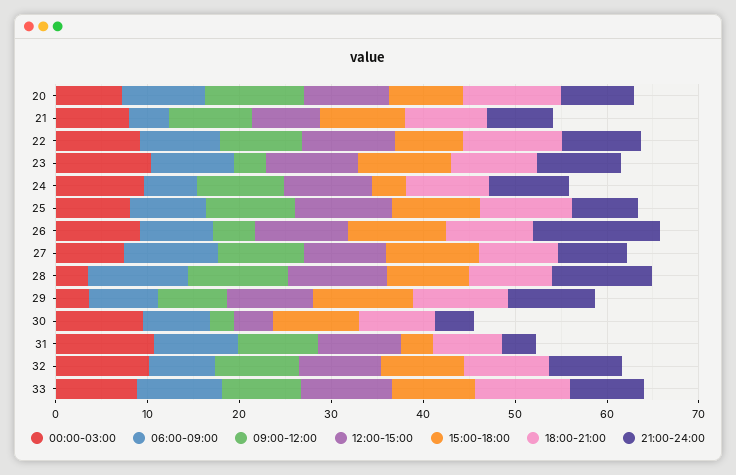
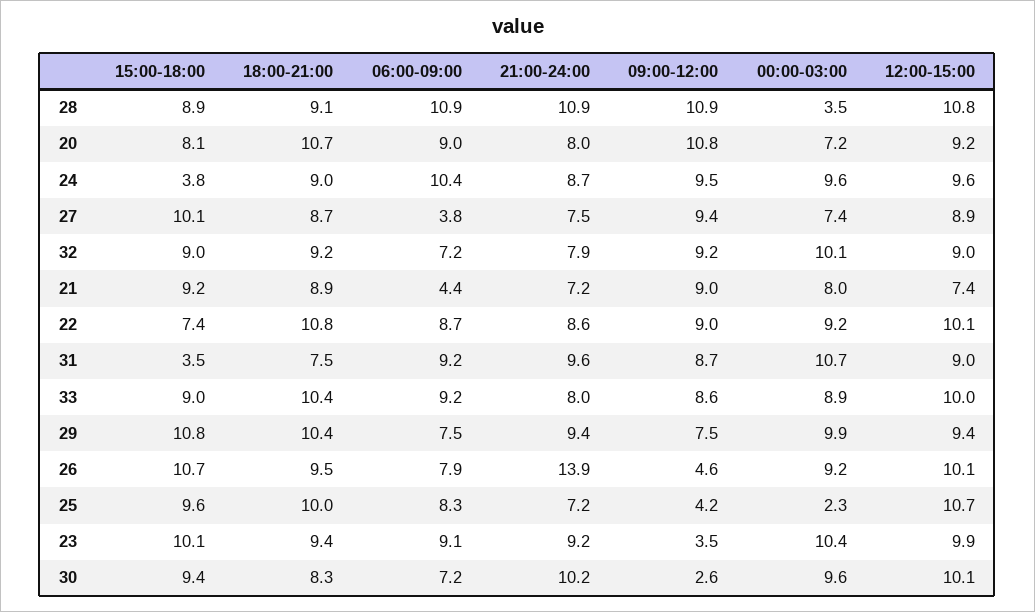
  {
    "00:00-03:00": {
      "20": 7.2,
      "21": 8,
      "22": 9.2,
      "23": 10.4,
      "24": 9.6,
-     "25": 8,
+     "25": 2.3,
      "26": 9.2,
      "27": 7.4,
      "28": 3.5,
-     "29": 4,
+     "29": 9.9,
      "30": 9.6,
      "31": 10.7,
      "32": 10.1,
      "33": 8.9
    },
    "06:00-09:00": {
      "20": 9,
      "21": 4.4,
      "22": 8.7,
      "23": 9.1,
-     "24": 6,
+     "24": 10.4,
      "25": 8.3,
      "26": 7.9,
-     "27": 10,
+     "27": 3.8,
      "28": 10.9,
      "29": 7.5,
      "30": 7.2,
      "31": 9.2,
      "32": 7.2,
      "33": 9.2
    },
    "09:00-12:00": {
      "20": 10.8,
      "21": 9,
      "22": 9,
      "23": 3.5,
      "24": 9.5,
-     "25": 10,
+     "25": 4.2,
      "26": 4.6,
      "27": 9.4,
      "28": 10.9,
      "29": 7.5,
      "30": 2.6,
      "31": 8.7,
      "32": 9.2,
      "33": 8.6
    },
    "12:00-15:00": {
      "20": 9.2,
      "21": 7.4,
      "22": 10.1,
      "23": 9.9,
      "24": 9.6,
      "25": 10.7,
      "26": 10.1,
      "27": 8.9,
      "28": 10.8,
      "29": 9.4,
-     "30": 4,
+     "30": 10.1,
      "31": 9,
      "32": 9,
      "33": 10
    },
    "15:00-18:00": {
      "20": 8.1,
      "21": 9.2,
      "22": 7.4,
      "23": 10.1,
      "24": 3.8,
      "25": 9.6,
      "26": 10.7,
      "27": 10.1,
      "28": 8.9,
      "29": 10.8,
      "30": 9.4,
      "31": 3.5,
      "32": 9,
      "33": 9
    },
    "18:00-21:00": {
      "20": 10.7,
      "21": 8.9,
      "22": 10.8,
      "23": 9.4,
      "24": 9,
      "25": 10,
      "26": 9.5,
      "27": 8.7,
      "28": 9.1,
      "29": 10.4,
      "30": 8.3,
      "31": 7.5,
      "32": 9.2,
      "33": 10.4
    },
    "21:00-24:00": {
      "20": 8,
      "21": 7.2,
      "22": 8.6,
      "23": 9.2,
      "24": 8.7,
      "25": 7.2,
      "26": 13.9,
      "27": 7.5,
      "28": 10.9,
      "29": 9.4,
-     "30": 4,
+     "30": 10.2,
-     "31": 4,
+     "31": 9.6,
      "32": 7.9,
      "33": 8
    }
  }

